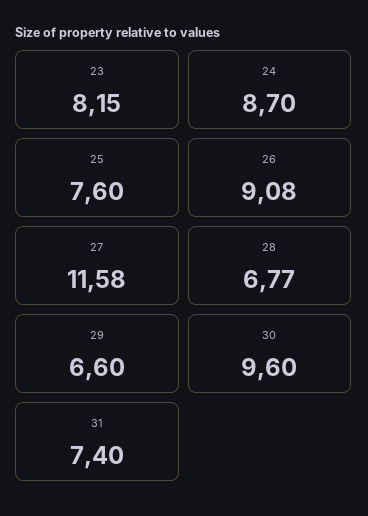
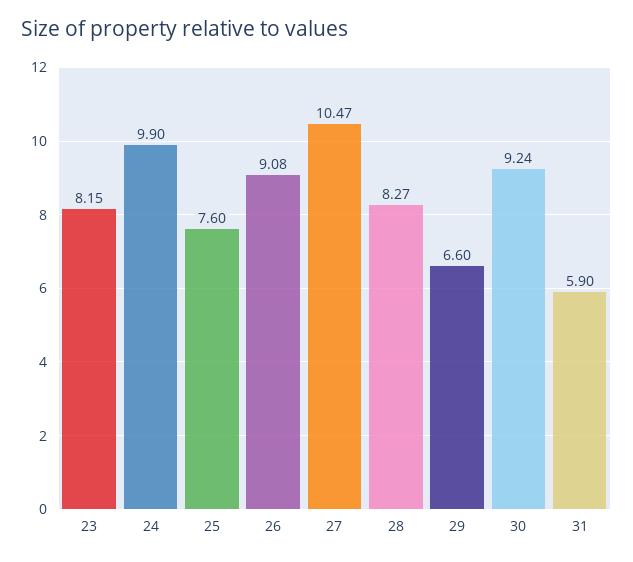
  {
    "23": 8.15,
-   "24": 8.7,
+   "24": 9.9,
    "25": 7.6,
    "26": 9.08,
-   "27": 11.58,
+   "27": 10.47,
-   "28": 6.77,
+   "28": 8.27,
    "29": 6.6,
-   "30": 9.6,
+   "30": 9.24,
-   "31": 7.4
+   "31": 5.9
  }

